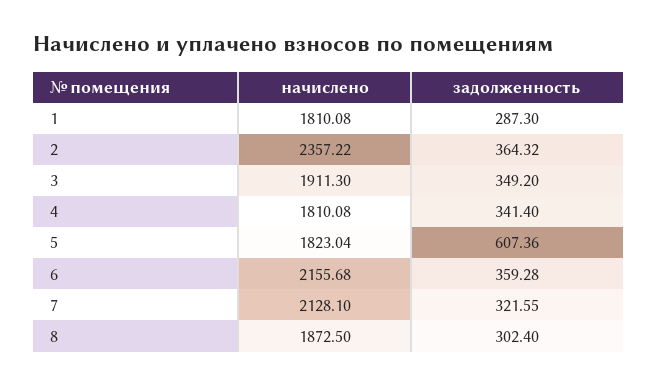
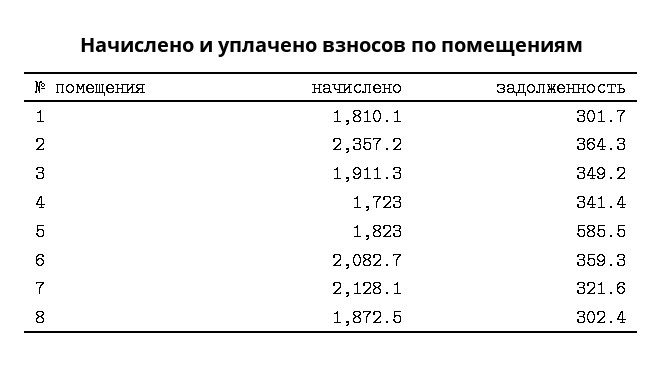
  {
    "начислено": {
      "1": 1810.08,
      "2": 2357.22,
      "3": 1911.3,
-     "4": 1810.08,
+     "4": 1723,
      "5": 1823.04,
-     "6": 2155.68,
+     "6": 2082.7,
      "7": 2128.1,
      "8": 1872.5
    },
    "задолженность": {
-     "1": 287.3,
+     "1": 301.7,
      "2": 364.32,
      "3": 349.2,
      "4": 341.4,
-     "5": 607.36,
+     "5": 585.5,
      "6": 359.28,
      "7": 321.55,
      "8": 302.4
    }
  }

